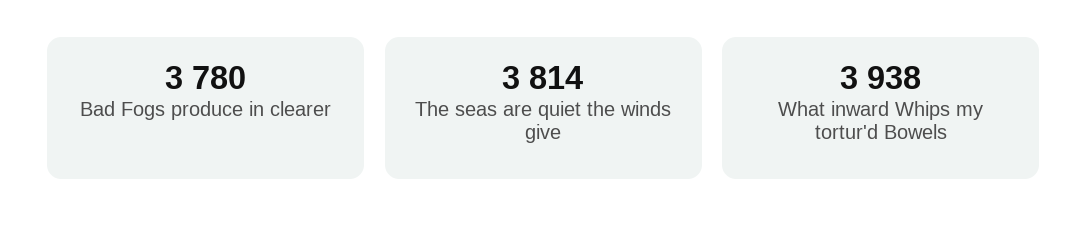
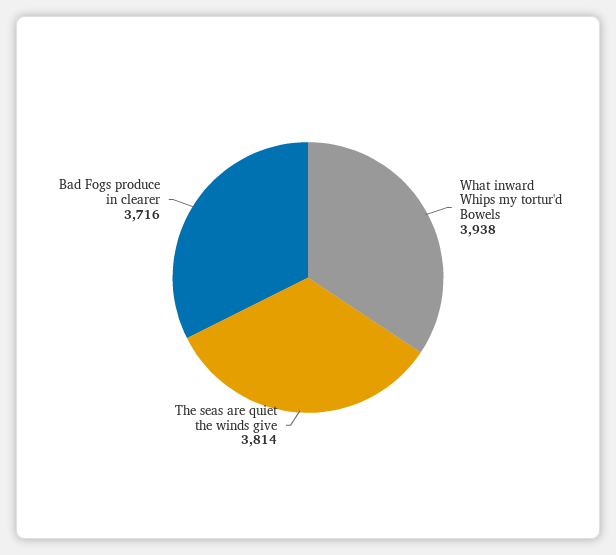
  {
-   "Bad Fogs produce in clearer": 3780,
+   "Bad Fogs produce in clearer": 3716,
    "The seas are quiet the winds give": 3814,
    "What inward Whips my tortur'd Bowels": 3938
  }

